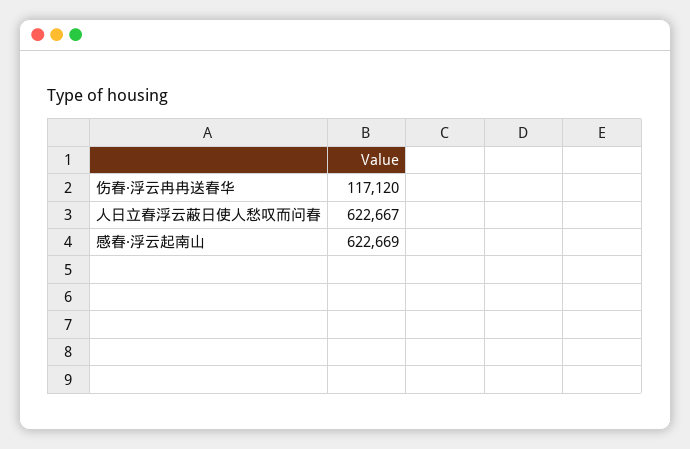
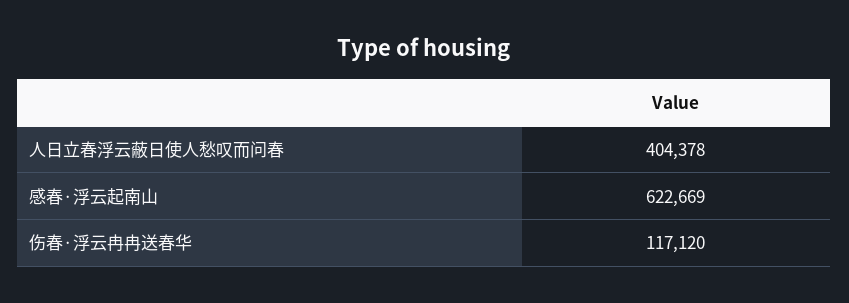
  {
    "伤春·浮云冉冉送春华": 117120,
-   "人日立春浮云蔽日使人愁叹而问春": 622667,
+   "人日立春浮云蔽日使人愁叹而问春": 404378,
    "感春·浮云起南山": 622669
  }

